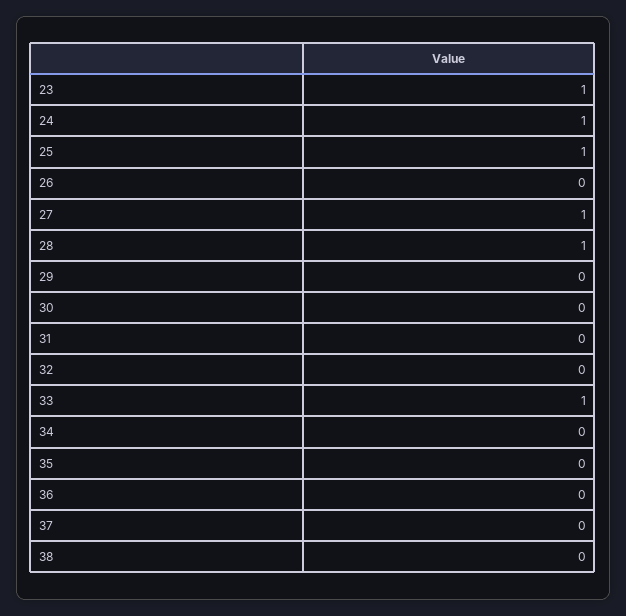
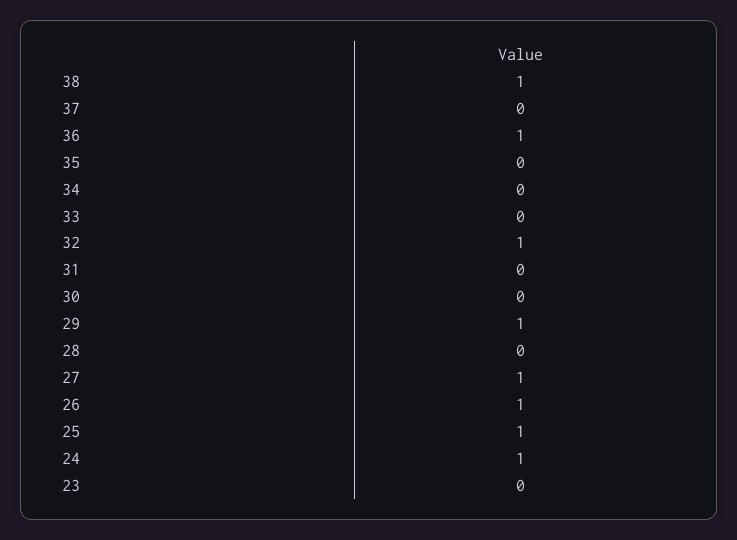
  {
-   "23": 1,
+   "23": 0,
    "24": 1,
    "25": 1,
-   "26": 0,
+   "26": 1,
    "27": 1,
-   "28": 1,
+   "28": 0,
-   "29": 0,
+   "29": 1,
    "30": 0,
    "31": 0,
-   "32": 0,
+   "32": 1,
-   "33": 1,
+   "33": 0,
    "34": 0,
    "35": 0,
-   "36": 0,
+   "36": 1,
    "37": 0,
-   "38": 0
+   "38": 1
  }

